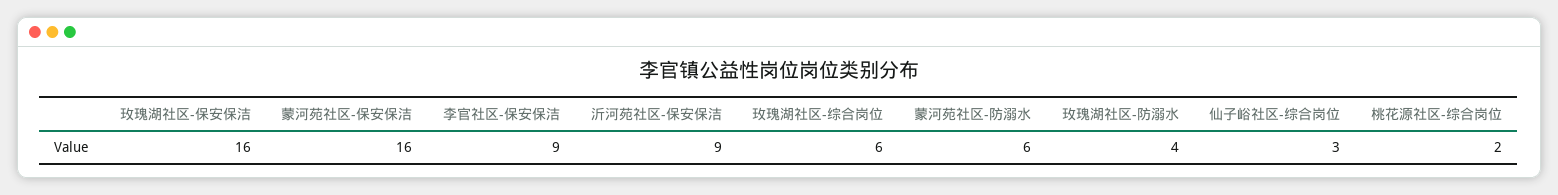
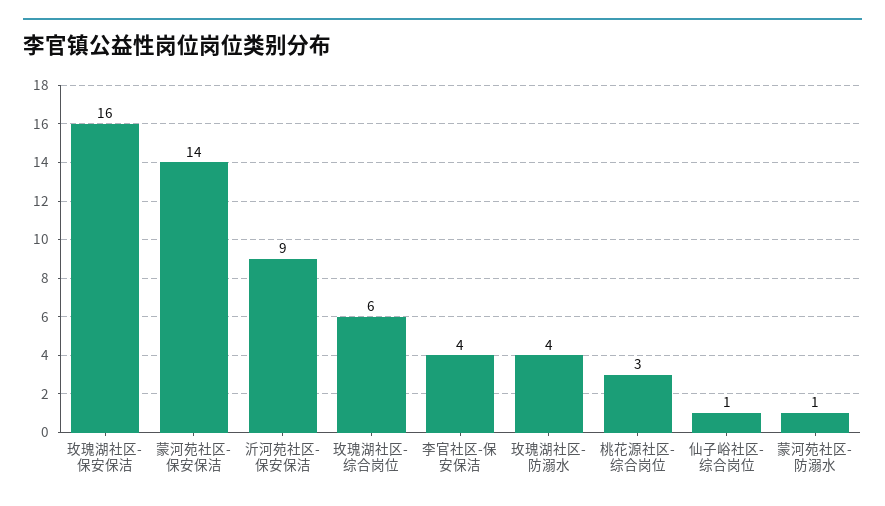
  {
    "玫瑰湖社区-保安保洁": 16,
-   "蒙河苑社区-保安保洁": 16,
+   "蒙河苑社区-保安保洁": 14,
-   "李官社区-保安保洁": 9,
+   "李官社区-保安保洁": 4,
    "沂河苑社区-保安保洁": 9,
    "玫瑰湖社区-综合岗位": 6,
-   "蒙河苑社区-防溺水": 6,
+   "蒙河苑社区-防溺水": 1,
    "玫瑰湖社区-防溺水": 4,
-   "仙子峪社区-综合岗位": 3,
+   "仙子峪社区-综合岗位": 1,
-   "桃花源社区-综合岗位": 2
+   "桃花源社区-综合岗位": 3
  }

